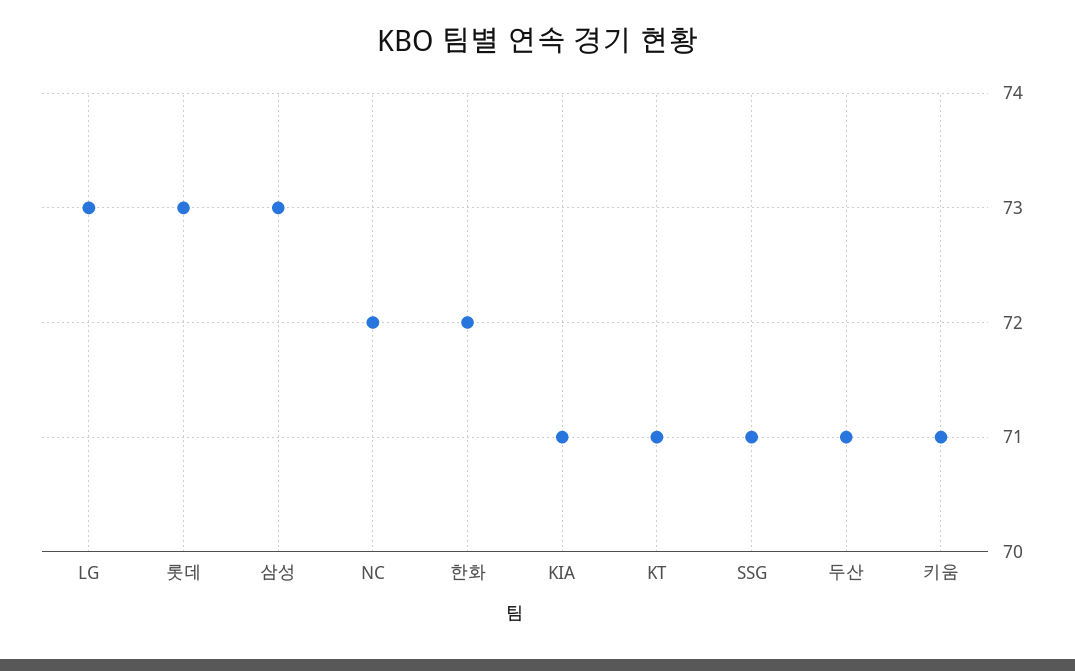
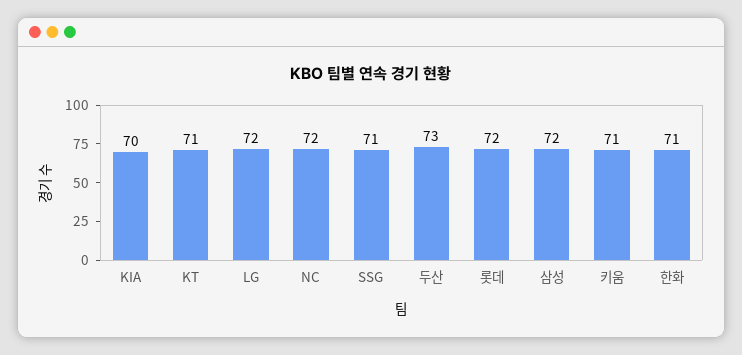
  {
-   "LG": 73,
+   "LG": 72,
-   "롯데": 73,
+   "롯데": 72,
-   "삼성": 73,
+   "삼성": 72,
    "NC": 72,
-   "한화": 72,
+   "한화": 71,
-   "KIA": 71,
+   "KIA": 70,
    "KT": 71,
    "SSG": 71,
-   "두산": 71,
+   "두산": 73,
    "키움": 71
  }

